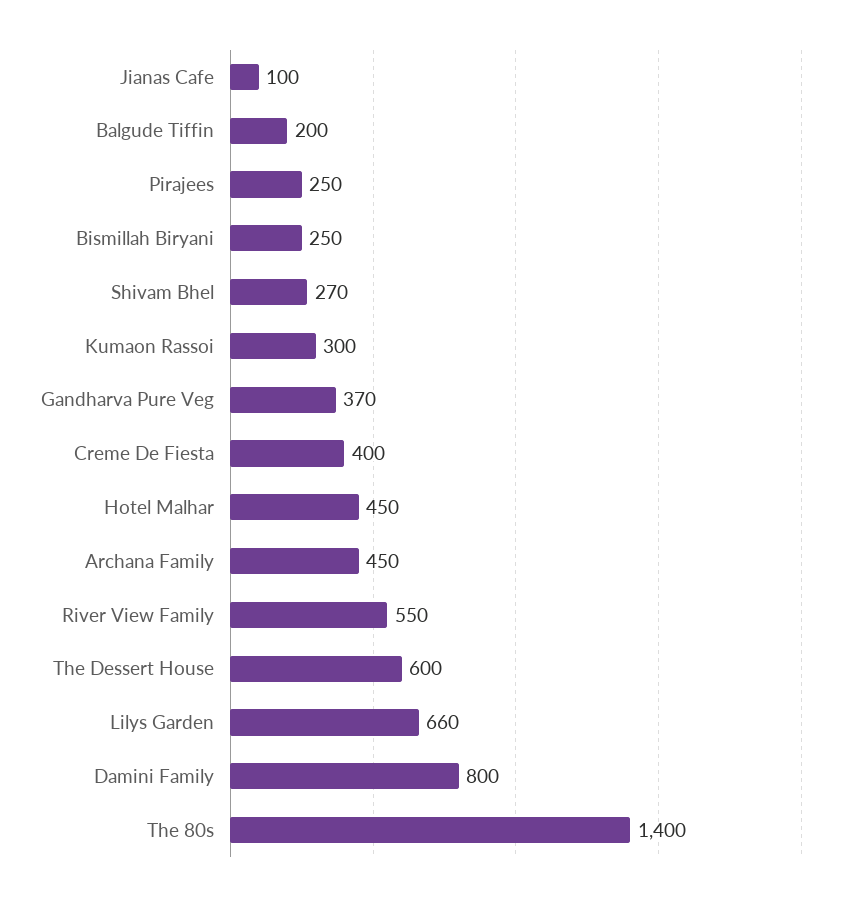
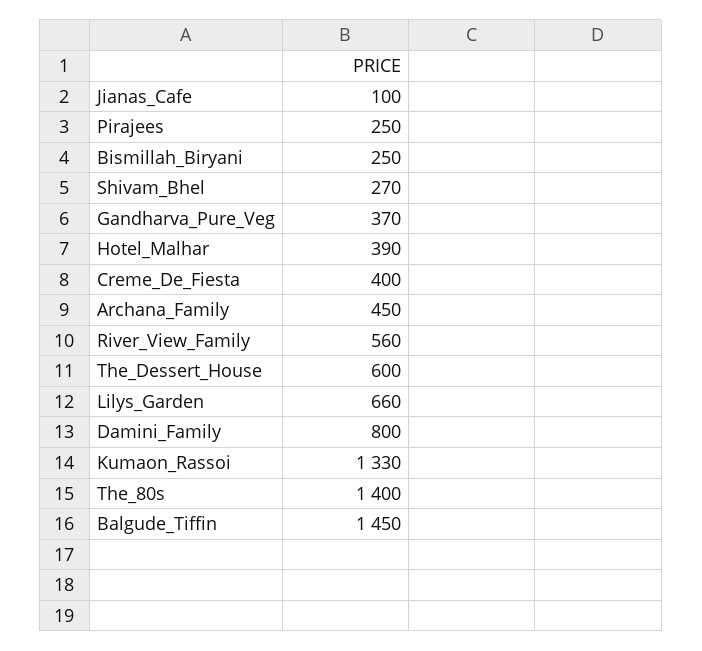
  {
    "Jianas Cafe": 100,
-   "Balgude Tiffin": 200,
+   "Balgude Tiffin": 1450,
    "Pirajees": 250,
    "Bismillah Biryani": 250,
    "Shivam Bhel": 270,
-   "Kumaon Rassoi": 300,
+   "Kumaon Rassoi": 1330,
    "Gandharva Pure Veg": 370,
    "Creme De Fiesta": 400,
-   "Hotel Malhar": 450,
+   "Hotel Malhar": 390,
    "Archana Family": 450,
-   "River View Family": 550,
+   "River View Family": 560,
    "The Dessert House": 600,
    "Lilys Garden": 660,
    "Damini Family": 800,
    "The 80s": 1400
  }

